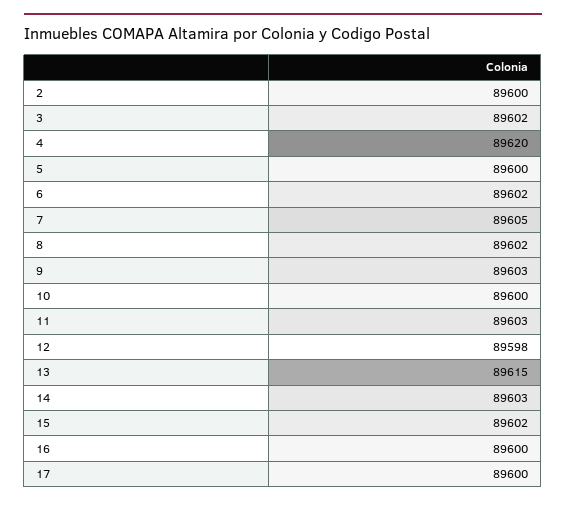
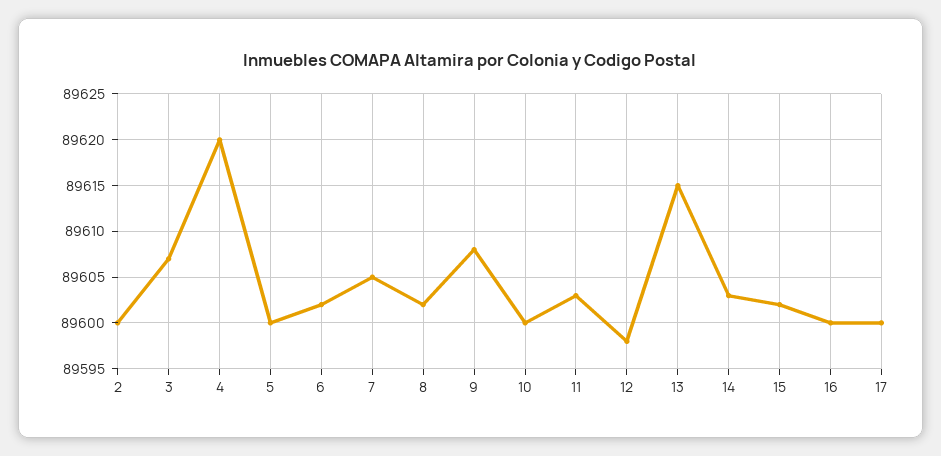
  {
    "2": 89600,
-   "3": 89602,
+   "3": 89607,
    "4": 89620,
    "5": 89600,
    "6": 89602,
    "7": 89605,
    "8": 89602,
-   "9": 89603,
+   "9": 89608,
    "10": 89600,
    "11": 89603,
    "12": 89598,
    "13": 89615,
    "14": 89603,
    "15": 89602,
    "16": 89600,
    "17": 89600
  }

